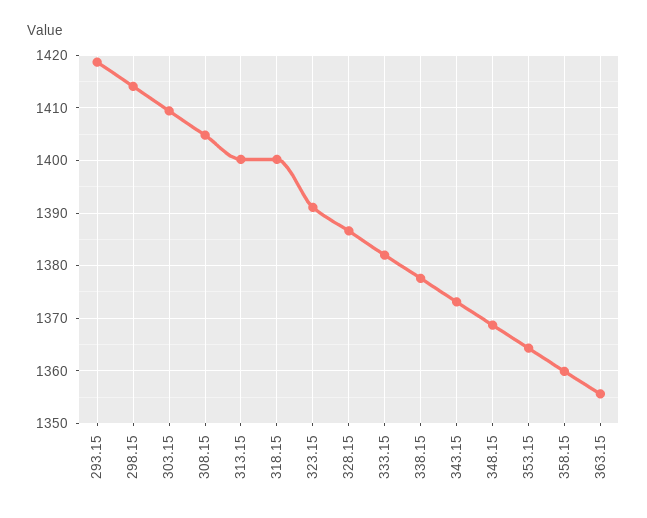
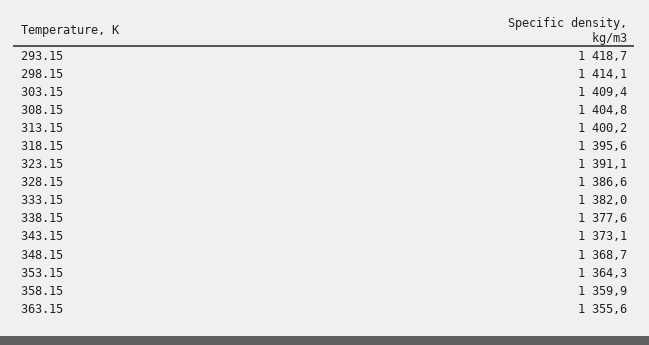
  {
    "293.15": 1418.7,
    "298.15": 1414.1,
    "303.15": 1409.4,
    "308.15": 1404.8,
    "313.15": 1400.2,
-   "318.15": 1400,
+   "318.15": 1395.6,
    "323.15": 1391.1,
    "328.15": 1386.6,
    "333.15": 1382,
    "338.15": 1377.6,
    "343.15": 1373.1,
    "348.15": 1368.7,
    "353.15": 1364.3,
    "358.15": 1359.9,
    "363.15": 1355.6
  }

